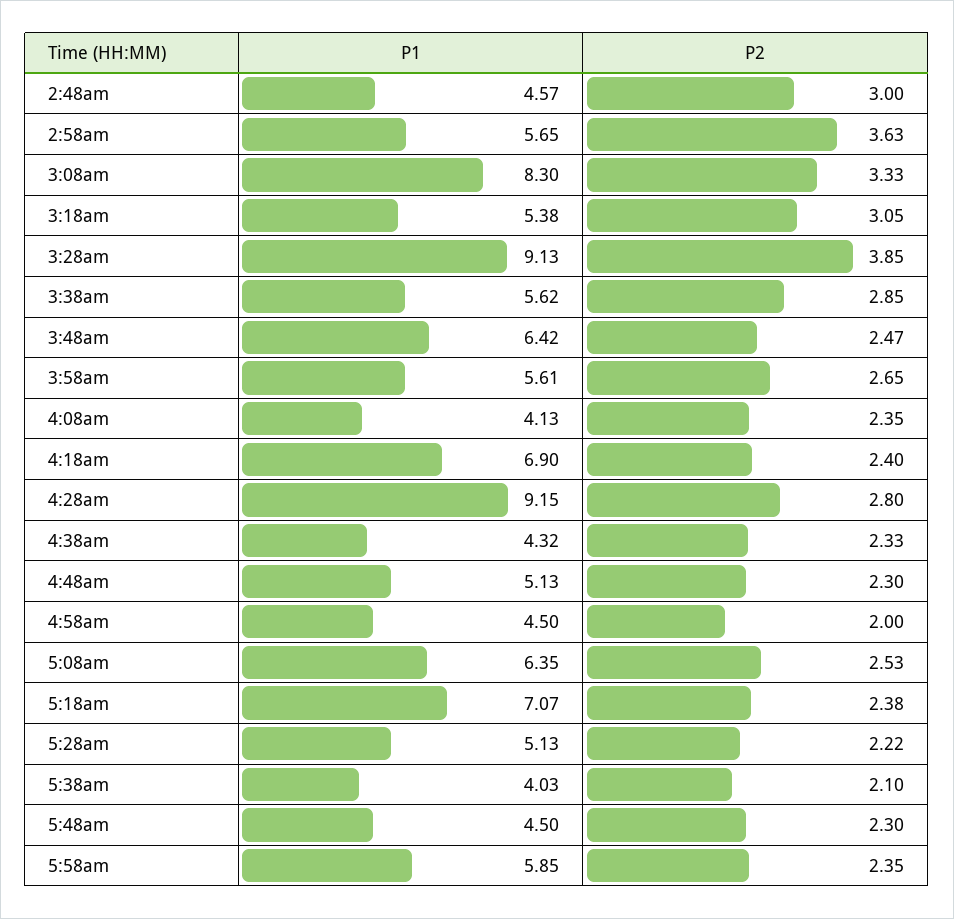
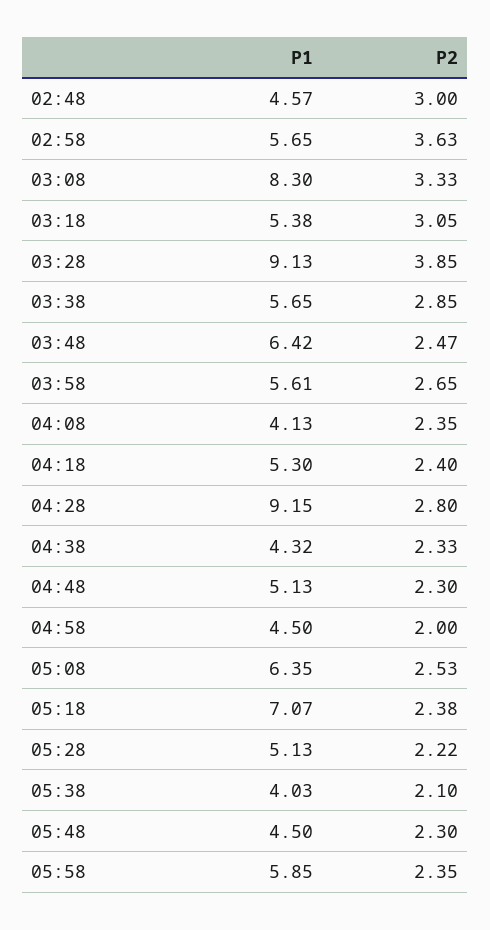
  {
    "P1": {
      "2:48am": 4.57,
      "2:58am": 5.65,
      "3:08am": 8.3,
      "3:18am": 5.38,
      "3:28am": 9.13,
-     "3:38am": 5.62,
+     "3:38am": 5.65,
      "3:48am": 6.42,
      "3:58am": 5.61,
      "4:08am": 4.13,
-     "4:18am": 6.9,
+     "4:18am": 5.3,
      "4:28am": 9.15,
      "4:38am": 4.32,
      "4:48am": 5.13,
      "4:58am": 4.5,
      "5:08am": 6.35,
      "5:18am": 7.07,
      "5:28am": 5.13,
      "5:38am": 4.03,
      "5:48am": 4.5,
      "5:58am": 5.85
    },
    "P2": {
      "2:48am": 3,
      "2:58am": 3.63,
      "3:08am": 3.33,
      "3:18am": 3.05,
      "3:28am": 3.85,
      "3:38am": 2.85,
      "3:48am": 2.47,
      "3:58am": 2.65,
      "4:08am": 2.35,
      "4:18am": 2.4,
      "4:28am": 2.8,
      "4:38am": 2.33,
      "4:48am": 2.3,
      "4:58am": 2,
      "5:08am": 2.53,
      "5:18am": 2.38,
      "5:28am": 2.22,
      "5:38am": 2.1,
      "5:48am": 2.3,
      "5:58am": 2.35
    }
  }

